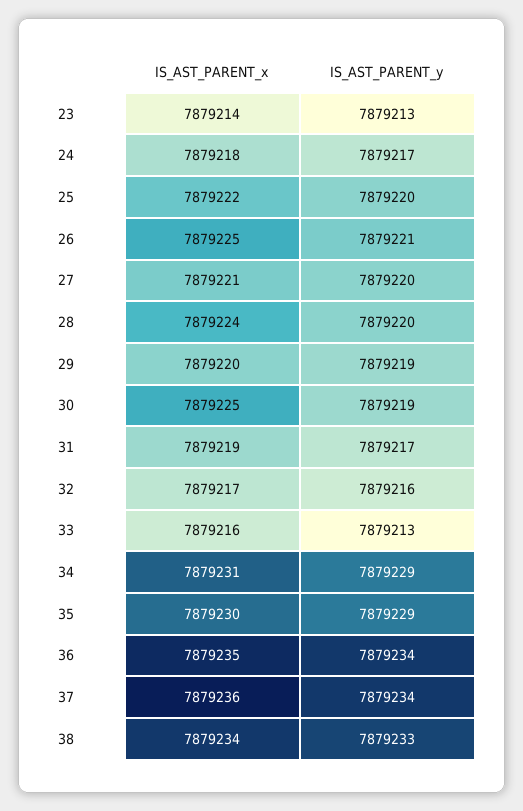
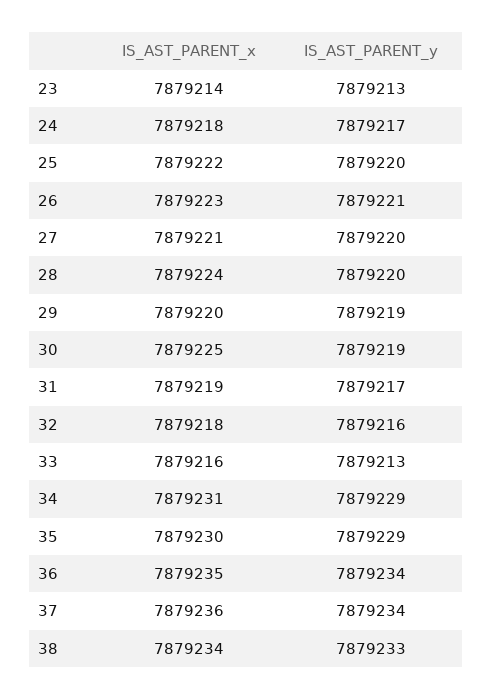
  {
    "IS_AST_PARENT_x": {
      "23": 7879214,
      "24": 7879218,
      "25": 7879222,
-     "26": 7879225,
+     "26": 7879223,
      "27": 7879221,
      "28": 7879224,
      "29": 7879220,
      "30": 7879225,
      "31": 7879219,
-     "32": 7879217,
+     "32": 7879218,
      "33": 7879216,
      "34": 7879231,
      "35": 7879230,
      "36": 7879235,
      "37": 7879236,
      "38": 7879234
    },
    "IS_AST_PARENT_y": {
      "23": 7879213,
      "24": 7879217,
      "25": 7879220,
      "26": 7879221,
      "27": 7879220,
      "28": 7879220,
      "29": 7879219,
      "30": 7879219,
      "31": 7879217,
      "32": 7879216,
      "33": 7879213,
      "34": 7879229,
      "35": 7879229,
      "36": 7879234,
      "37": 7879234,
      "38": 7879233
    }
  }

